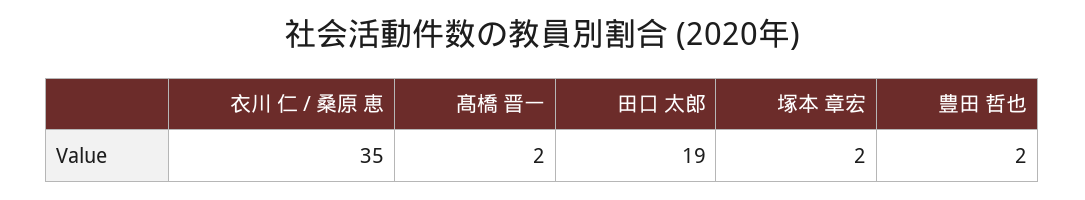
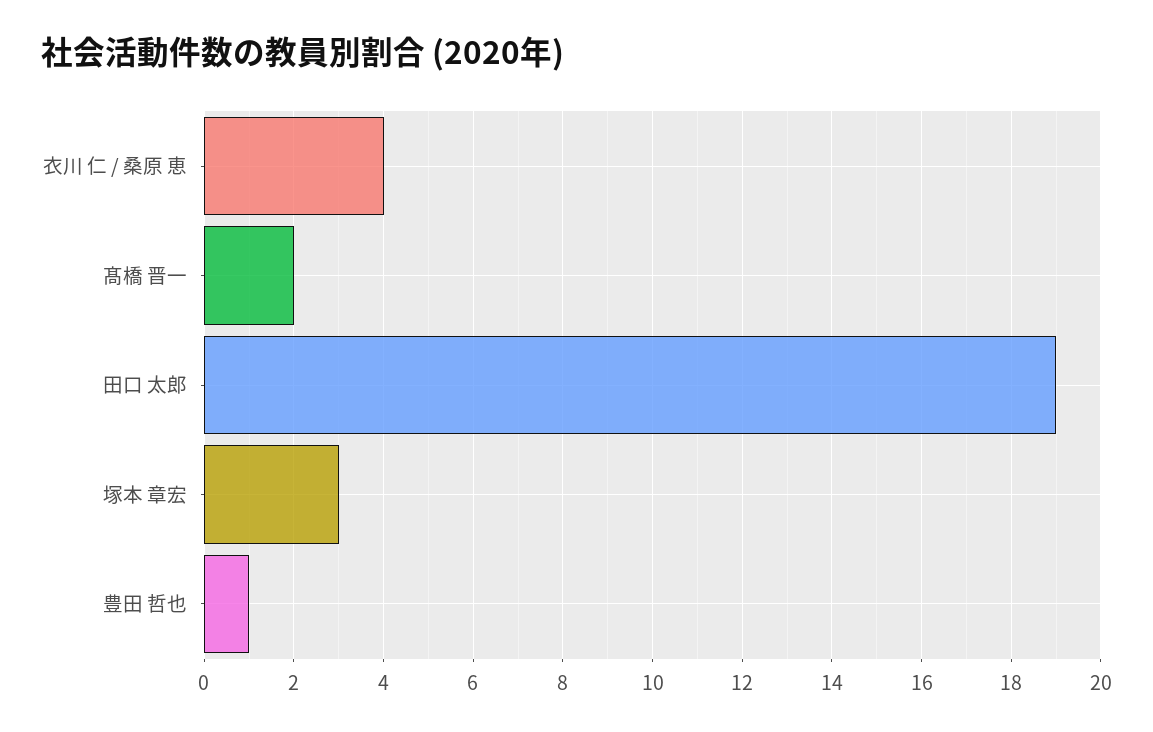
  {
-   "衣川 仁 / 桑原 恵": 35,
+   "衣川 仁 / 桑原 恵": 4,
    "髙橋 晋一": 2,
    "田口 太郎": 19,
-   "塚本 章宏": 2,
+   "塚本 章宏": 3,
-   "豊田 哲也": 2
+   "豊田 哲也": 1
  }

